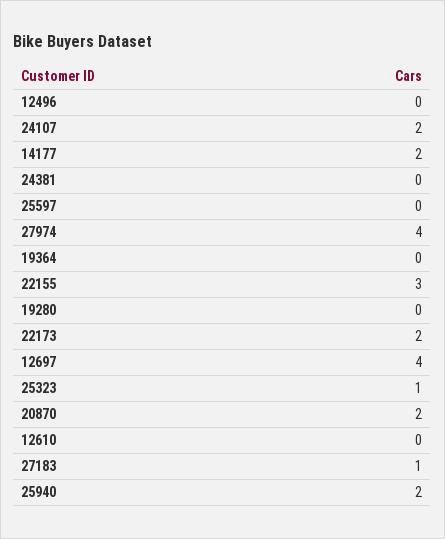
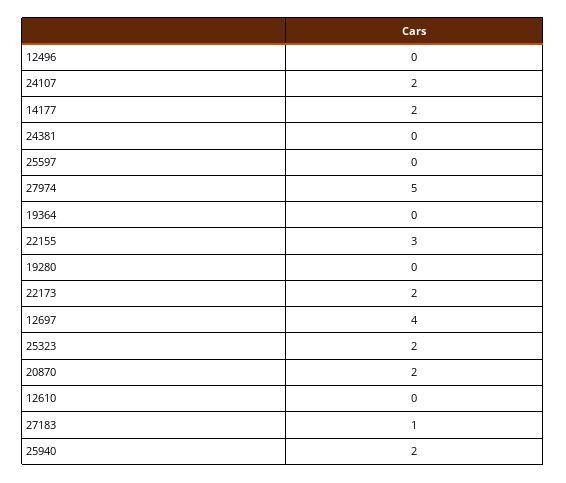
  {
    "12496": 0,
    "24107": 2,
    "14177": 2,
    "24381": 0,
    "25597": 0,
-   "27974": 4,
+   "27974": 5,
    "19364": 0,
    "22155": 3,
    "19280": 0,
    "22173": 2,
    "12697": 4,
-   "25323": 1,
+   "25323": 2,
    "20870": 2,
    "12610": 0,
    "27183": 1,
    "25940": 2
  }

